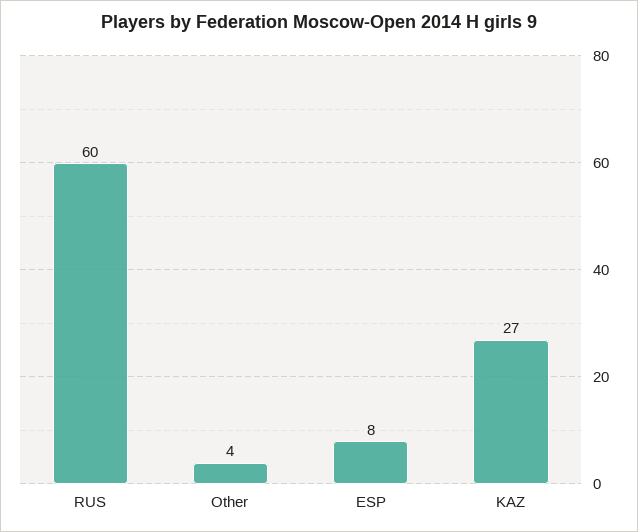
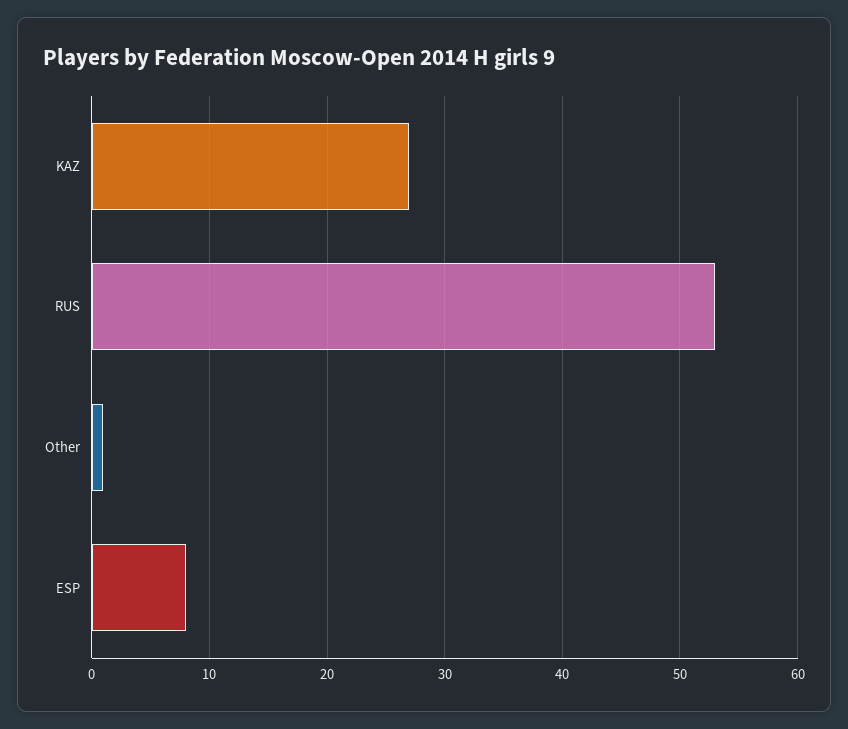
  {
-   "RUS": 60,
+   "RUS": 53,
-   "Other": 4,
+   "Other": 1,
    "ESP": 8,
    "KAZ": 27
  }

